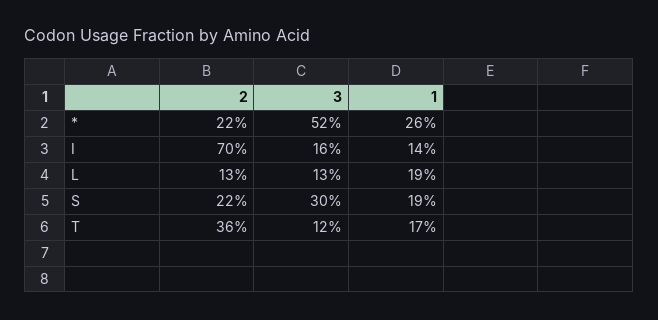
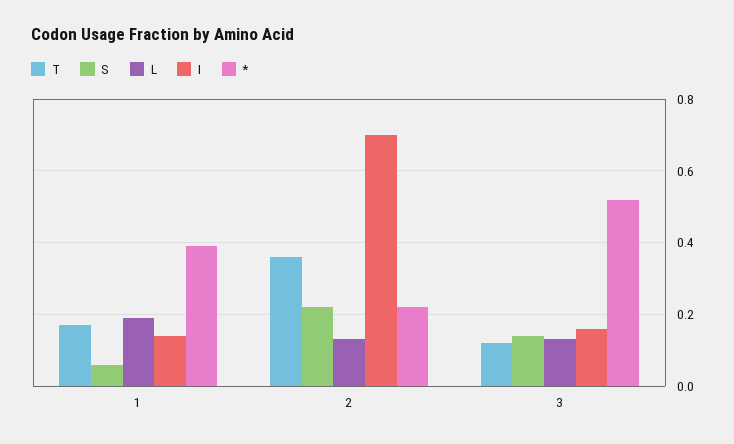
  {
    "*": {
      "2": 0.22,
      "3": 0.52,
-     "1": 0.26
+     "1": 0.4
    },
    "I": {
      "2": 0.7,
      "3": 0.16,
      "1": 0.14
    },
    "L": {
      "2": 0.13,
      "3": 0.13,
      "1": 0.19
    },
    "S": {
      "2": 0.22,
-     "3": 0.3,
+     "3": 0.15,
-     "1": 0.19
+     "1": 0.05
    },
    "T": {
      "2": 0.36,
      "3": 0.12,
      "1": 0.17
    }
  }

